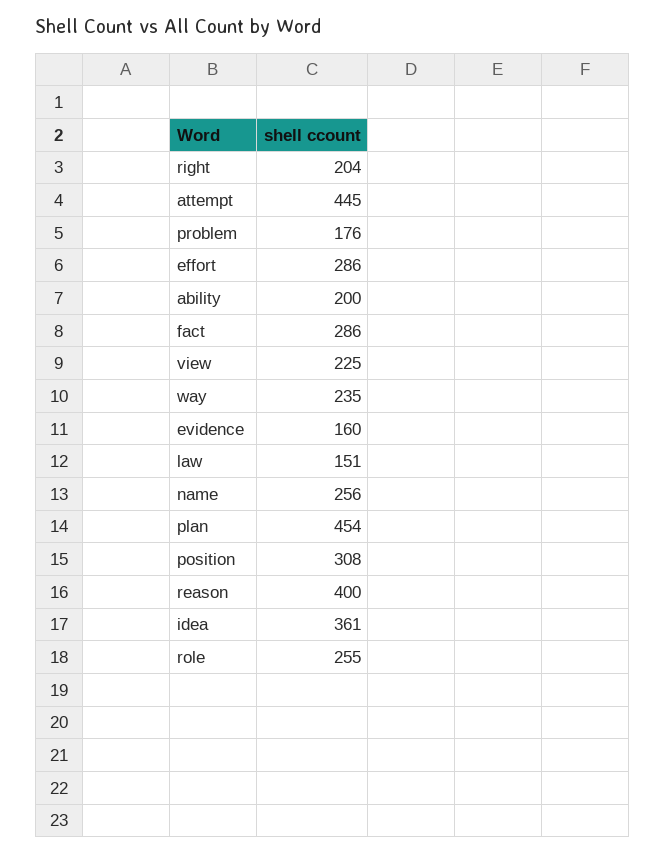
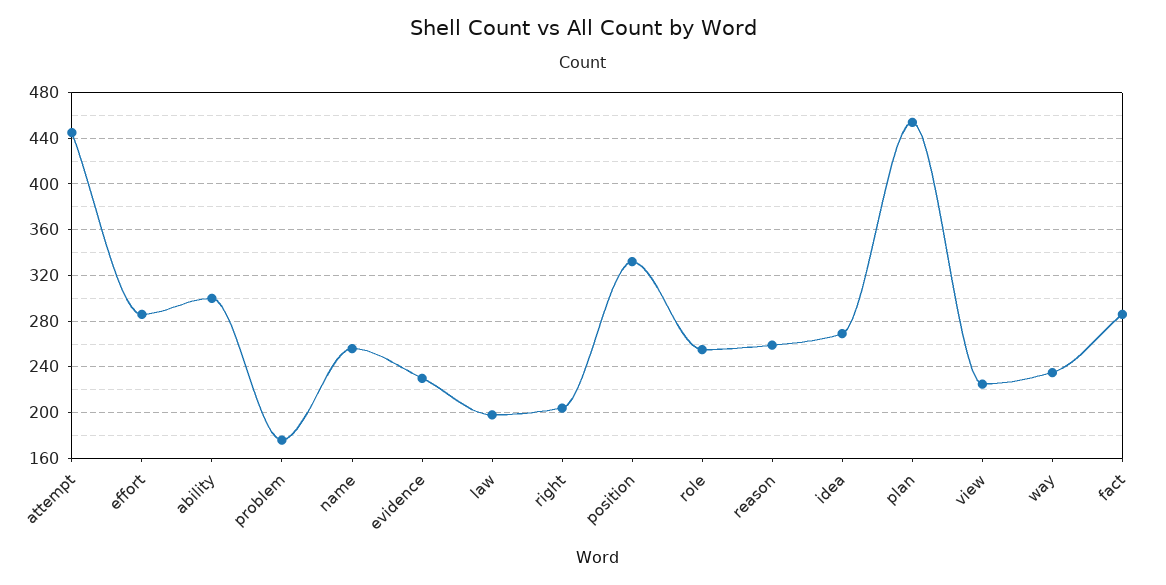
  {
    "right": 204,
    "attempt": 445,
    "problem": 176,
    "effort": 286,
-   "ability": 200,
+   "ability": 300,
    "fact": 286,
    "view": 225,
    "way": 235,
-   "evidence": 160,
+   "evidence": 230,
-   "law": 151,
+   "law": 200,
    "name": 256,
    "plan": 454,
-   "position": 308,
+   "position": 330,
-   "reason": 400,
+   "reason": 260,
-   "idea": 361,
+   "idea": 270,
    "role": 255
  }

